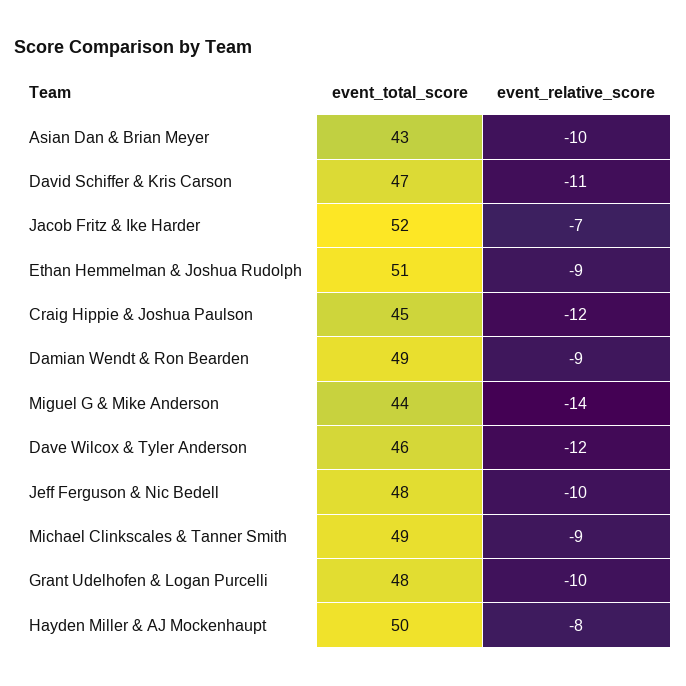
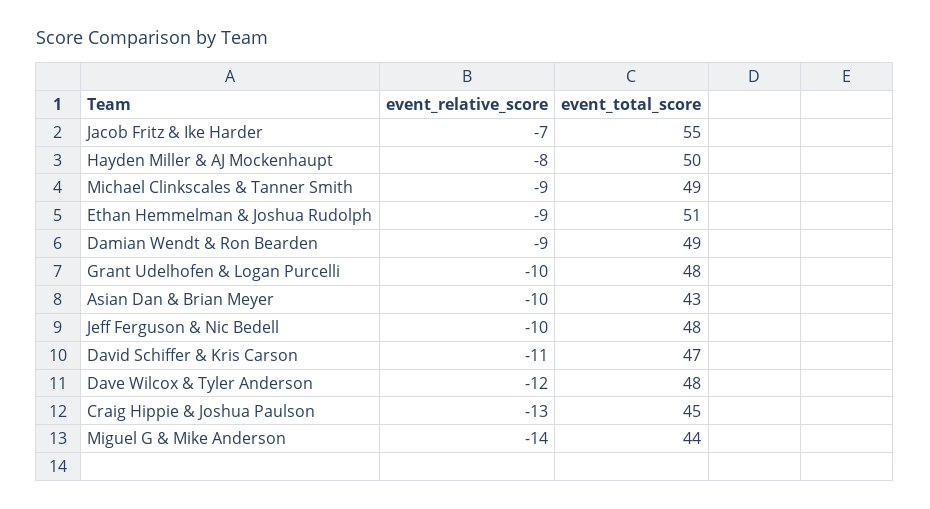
  {
    "event_total_score": {
      "Asian Dan & Brian Meyer": 43,
      "David Schiffer & Kris Carson": 47,
-     "Jacob Fritz & Ike Harder": 52,
+     "Jacob Fritz & Ike Harder": 55,
      "Ethan Hemmelman & Joshua Rudolph": 51,
      "Craig Hippie & Joshua Paulson": 45,
      "Damian Wendt & Ron Bearden": 49,
      "Miguel G & Mike Anderson": 44,
-     "Dave Wilcox & Tyler Anderson": 46,
+     "Dave Wilcox & Tyler Anderson": 48,
      "Jeff Ferguson & Nic Bedell": 48,
      "Michael Clinkscales & Tanner Smith": 49,
      "Grant Udelhofen & Logan Purcelli": 48,
      "Hayden Miller & AJ Mockenhaupt": 50
    },
    "event_relative_score": {
      "Asian Dan & Brian Meyer": -10,
      "David Schiffer & Kris Carson": -11,
      "Jacob Fritz & Ike Harder": -7,
      "Ethan Hemmelman & Joshua Rudolph": -9,
-     "Craig Hippie & Joshua Paulson": -12,
+     "Craig Hippie & Joshua Paulson": -13,
      "Damian Wendt & Ron Bearden": -9,
      "Miguel G & Mike Anderson": -14,
      "Dave Wilcox & Tyler Anderson": -12,
      "Jeff Ferguson & Nic Bedell": -10,
      "Michael Clinkscales & Tanner Smith": -9,
      "Grant Udelhofen & Logan Purcelli": -10,
      "Hayden Miller & AJ Mockenhaupt": -8
    }
  }

